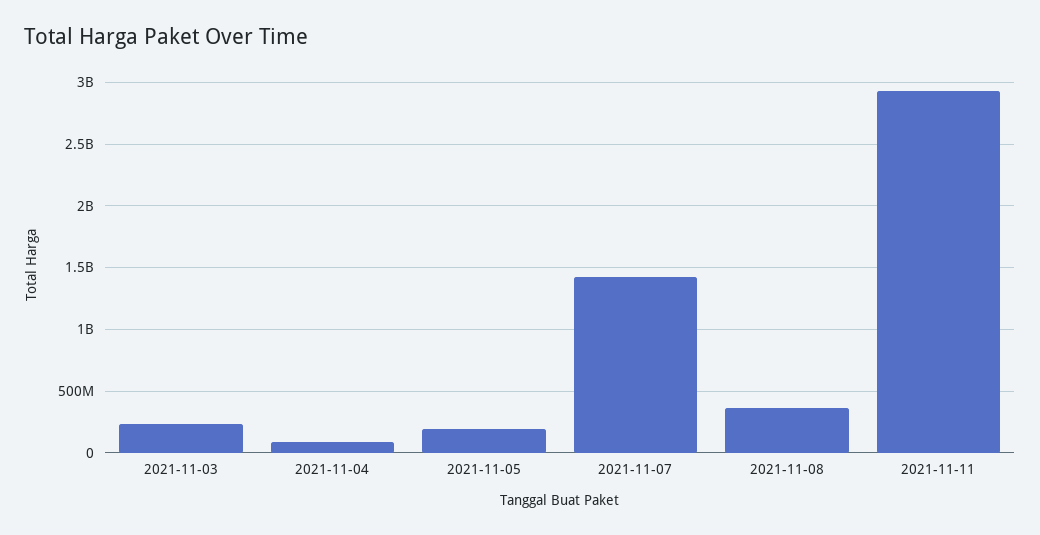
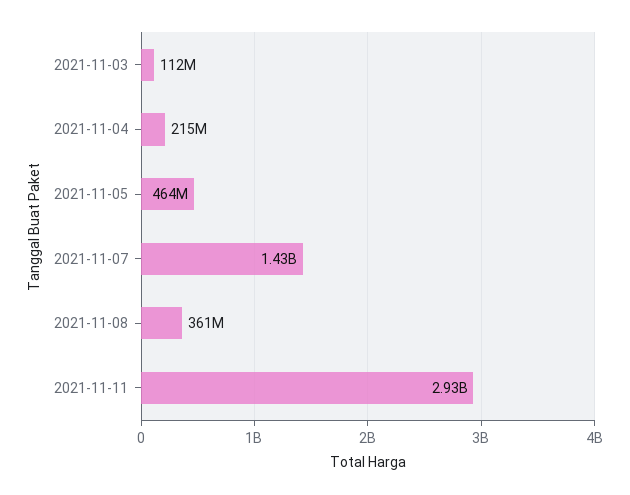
  {
-   "2021-11-03": 250000000,
+   "2021-11-03": 112000000,
-   "2021-11-04": 100000000,
+   "2021-11-04": 215000000,
-   "2021-11-05": 200000000,
+   "2021-11-05": 464000000,
    "2021-11-07": 1430000000,
    "2021-11-08": 361000000,
    "2021-11-11": 2930000000
  }

